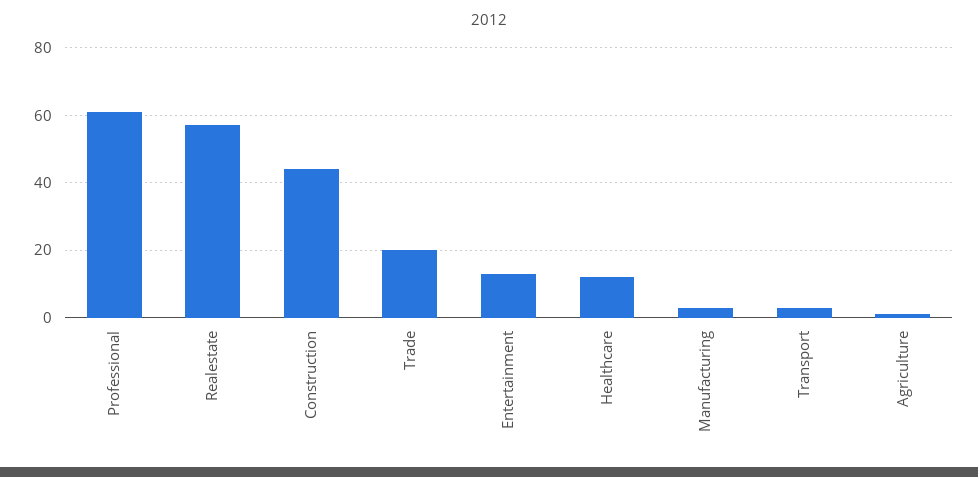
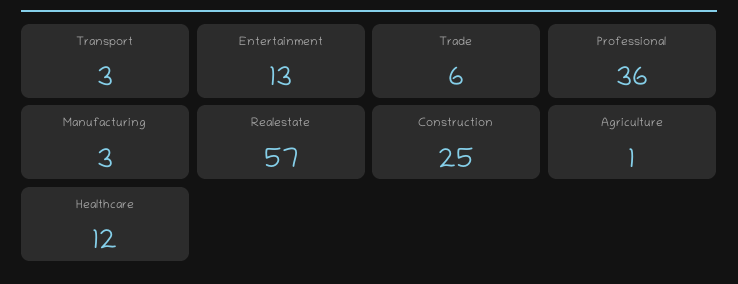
  {
-   "Professional": 60,
+   "Professional": 36,
    "Realestate": 57,
-   "Construction": 45,
+   "Construction": 25,
-   "Trade": 20,
+   "Trade": 6,
    "Entertainment": 13,
    "Healthcare": 12,
    "Manufacturing": 3,
    "Transport": 3,
    "Agriculture": 1
  }

